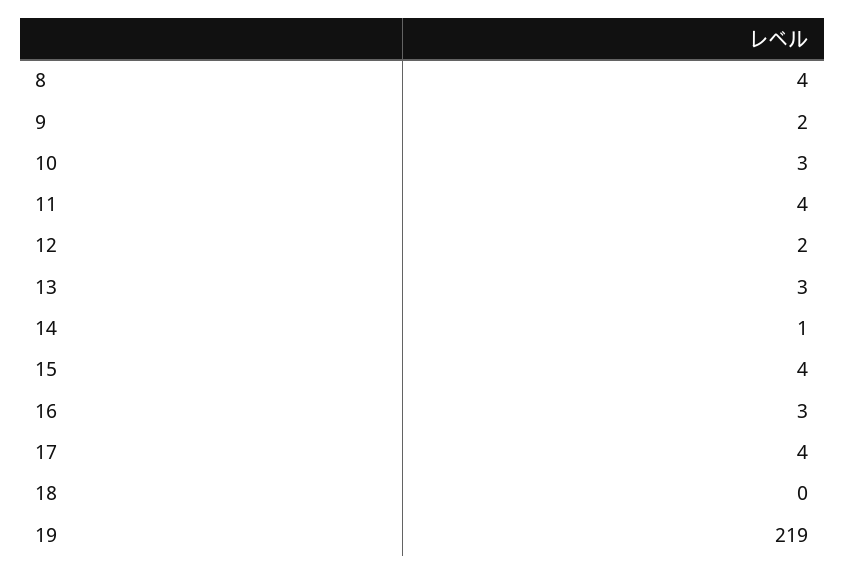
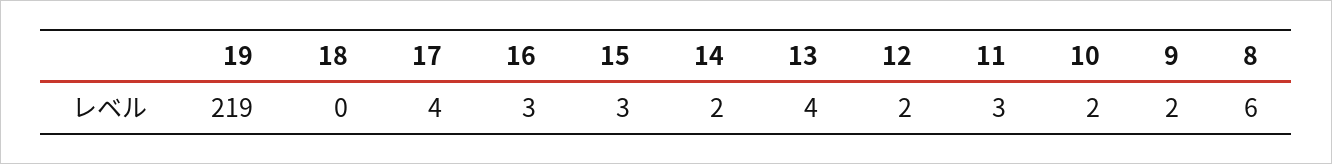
  {
-   "8": 4,
+   "8": 6,
    "9": 2,
-   "10": 3,
+   "10": 2,
-   "11": 4,
+   "11": 3,
    "12": 2,
-   "13": 3,
+   "13": 4,
-   "14": 1,
+   "14": 2,
-   "15": 4,
+   "15": 3,
    "16": 3,
    "17": 4,
    "18": 0,
    "19": 219
  }

